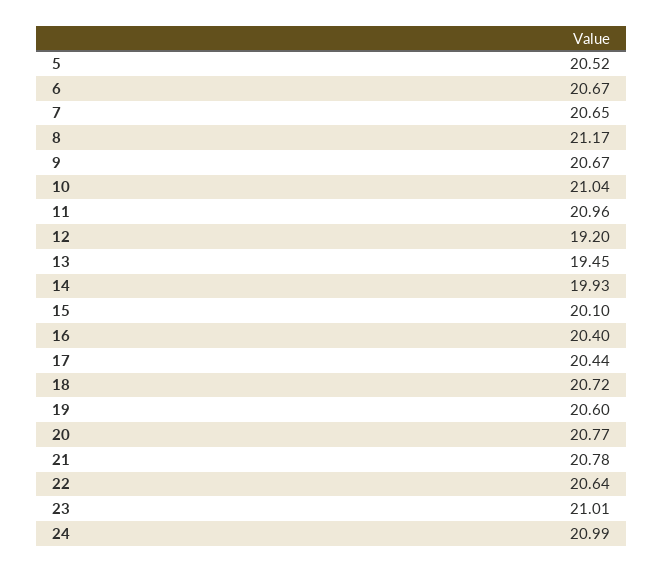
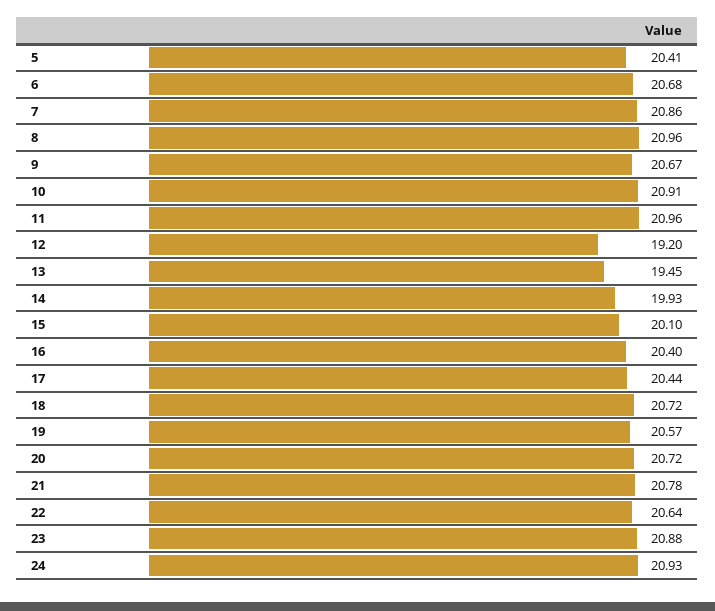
  {
-   "5": 20.52,
+   "5": 20.41,
-   "6": 20.67,
+   "6": 20.68,
-   "7": 20.65,
+   "7": 20.86,
-   "8": 21.17,
+   "8": 20.96,
    "9": 20.67,
-   "10": 21.04,
+   "10": 20.91,
    "11": 20.96,
    "12": 19.2,
    "13": 19.45,
    "14": 19.93,
    "15": 20.1,
    "16": 20.4,
    "17": 20.44,
    "18": 20.72,
-   "19": 20.6,
+   "19": 20.57,
-   "20": 20.77,
+   "20": 20.72,
    "21": 20.78,
    "22": 20.64,
-   "23": 21.01,
+   "23": 20.88,
-   "24": 20.99
+   "24": 20.93
  }

